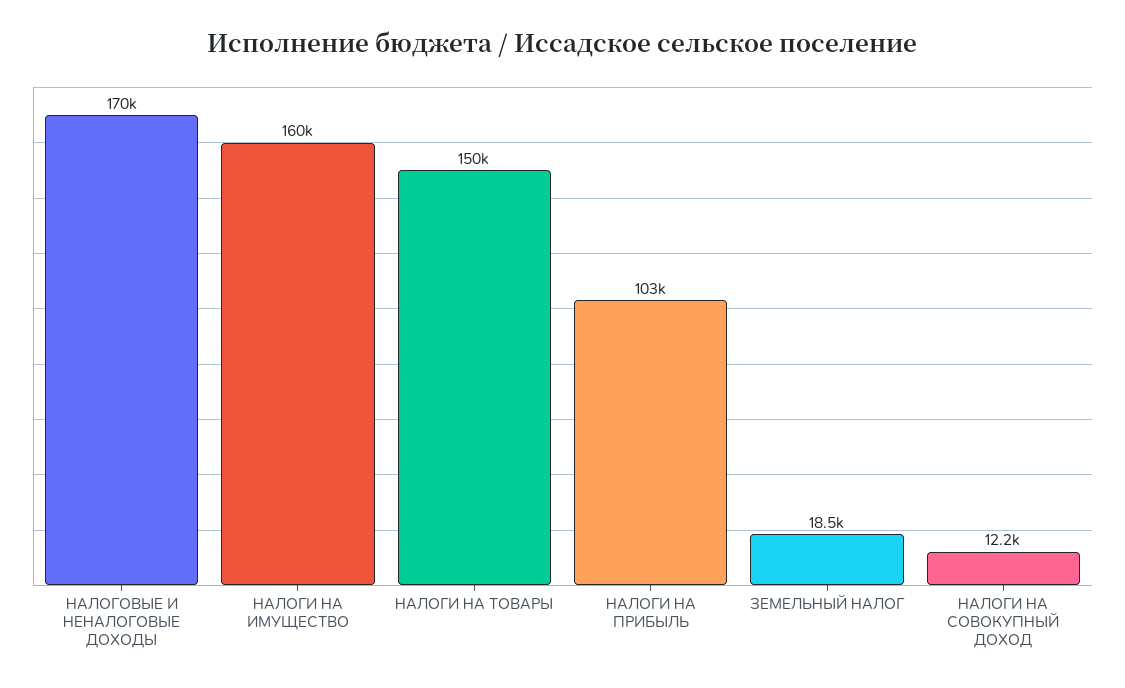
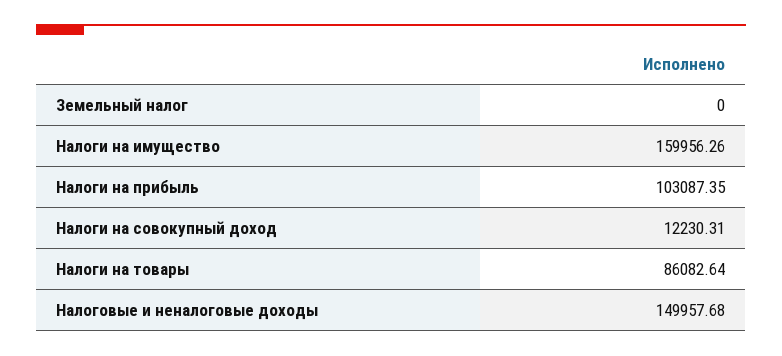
  {
-   "НАЛОГОВЫЕ И НЕНАЛОГОВЫЕ ДОХОДЫ": 170000,
+   "НАЛОГОВЫЕ И НЕНАЛОГОВЫЕ ДОХОДЫ": 149957.68,
    "НАЛОГИ НА ИМУЩЕСТВО": 159956.26,
-   "НАЛОГИ НА ТОВАРЫ": 150000,
+   "НАЛОГИ НА ТОВАРЫ": 86082.64,
    "НАЛОГИ НА ПРИБЫЛЬ": 103087.35,
-   "ЗЕМЕЛЬНЫЙ НАЛОГ": 18500,
+   "ЗЕМЕЛЬНЫЙ НАЛОГ": 0,
    "НАЛОГИ НА СОВОКУПНЫЙ ДОХОД": 12230.31
  }

